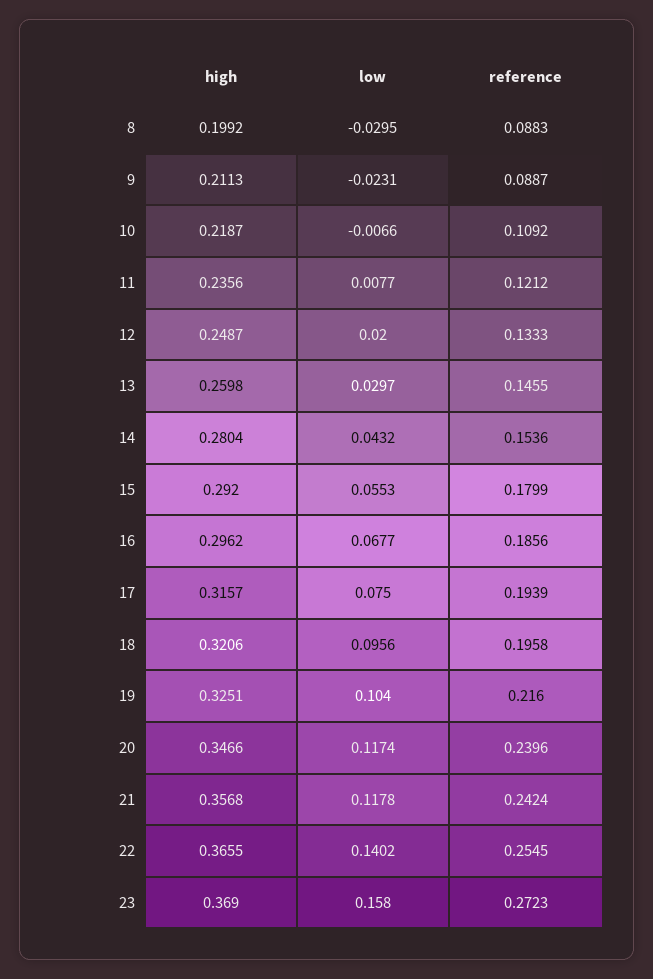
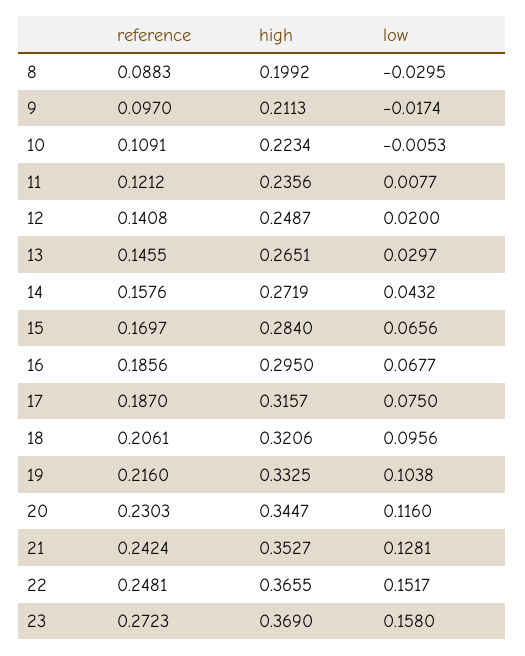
  {
    "high": {
      "8": 0.1992,
      "9": 0.2113,
-     "10": 0.2187,
+     "10": 0.2234,
      "11": 0.2356,
      "12": 0.2487,
-     "13": 0.2598,
+     "13": 0.2651,
-     "14": 0.2804,
+     "14": 0.2719,
-     "15": 0.292,
+     "15": 0.284,
-     "16": 0.2962,
+     "16": 0.295,
      "17": 0.3157,
      "18": 0.3206,
-     "19": 0.3251,
+     "19": 0.3325,
-     "20": 0.3466,
+     "20": 0.3447,
-     "21": 0.3568,
+     "21": 0.3527,
      "22": 0.3655,
      "23": 0.369
    },
    "low": {
      "8": -0.0295,
-     "9": -0.0231,
+     "9": -0.0174,
-     "10": -0.0066,
+     "10": -0.0053,
      "11": 0.0077,
      "12": 0.02,
      "13": 0.0297,
      "14": 0.0432,
-     "15": 0.0553,
+     "15": 0.0656,
      "16": 0.0677,
      "17": 0.075,
      "18": 0.0956,
-     "19": 0.104,
+     "19": 0.1038,
-     "20": 0.1174,
+     "20": 0.116,
-     "21": 0.1178,
+     "21": 0.1281,
-     "22": 0.1402,
+     "22": 0.1517,
      "23": 0.158
    },
    "reference": {
      "8": 0.0883,
-     "9": 0.0887,
+     "9": 0.097,
-     "10": 0.1092,
+     "10": 0.1091,
      "11": 0.1212,
-     "12": 0.1333,
+     "12": 0.1408,
      "13": 0.1455,
-     "14": 0.1536,
+     "14": 0.1576,
-     "15": 0.1799,
+     "15": 0.1697,
      "16": 0.1856,
-     "17": 0.1939,
+     "17": 0.187,
-     "18": 0.1958,
+     "18": 0.2061,
      "19": 0.216,
-     "20": 0.2396,
+     "20": 0.2303,
      "21": 0.2424,
-     "22": 0.2545,
+     "22": 0.2481,
      "23": 0.2723
    }
  }

